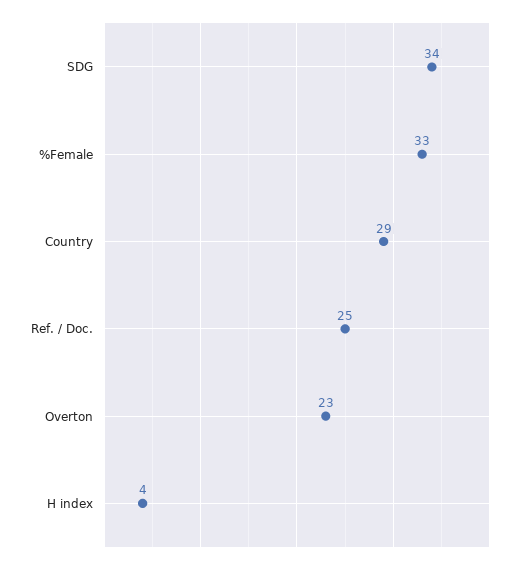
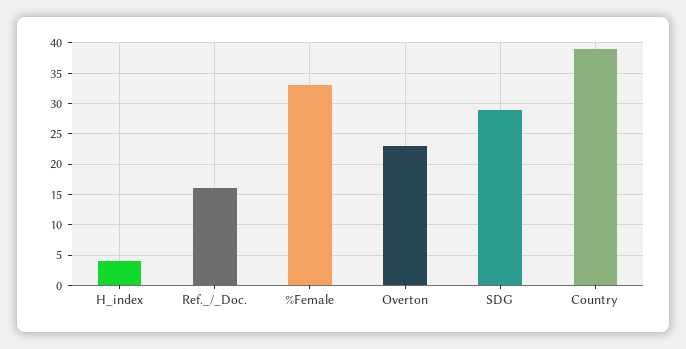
  {
-   "SDG": 34,
+   "SDG": 29,
    "%Female": 33,
-   "Country": 29,
+   "Country": 39,
-   "Ref. / Doc.": 25,
+   "Ref. / Doc.": 16,
    "Overton": 23,
    "H index": 4
  }

